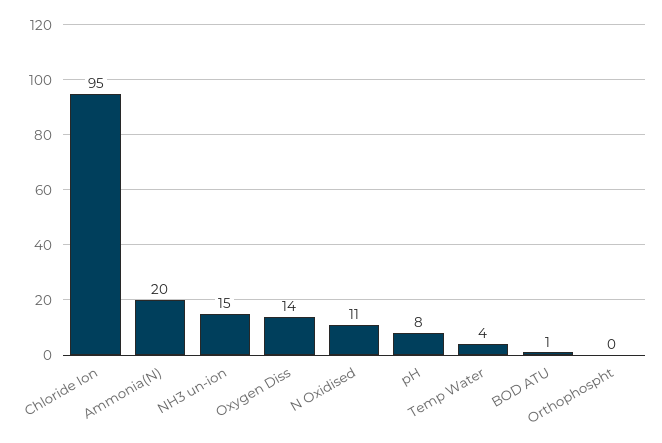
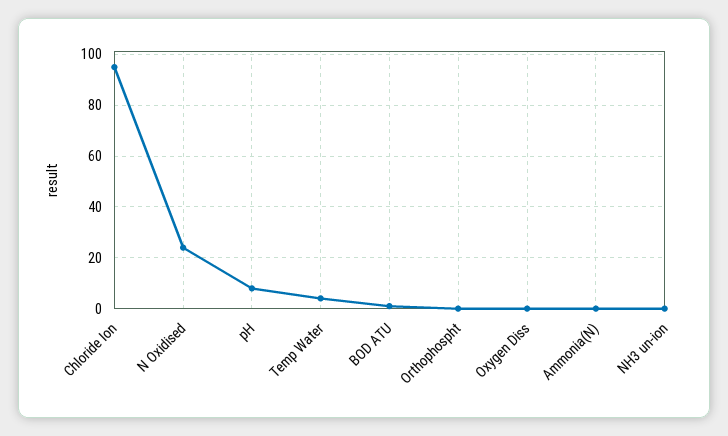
  {
    "Chloride Ion": 95,
-   "Ammonia(N)": 20,
+   "Ammonia(N)": 0,
-   "NH3 un-ion": 15,
+   "NH3 un-ion": 0,
-   "Oxygen Diss": 14,
+   "Oxygen Diss": 0,
-   "N Oxidised": 11,
+   "N Oxidised": 25,
    "pH": 8,
    "Temp Water": 4,
    "BOD ATU": 1,
    "Orthophospht": 0
  }

